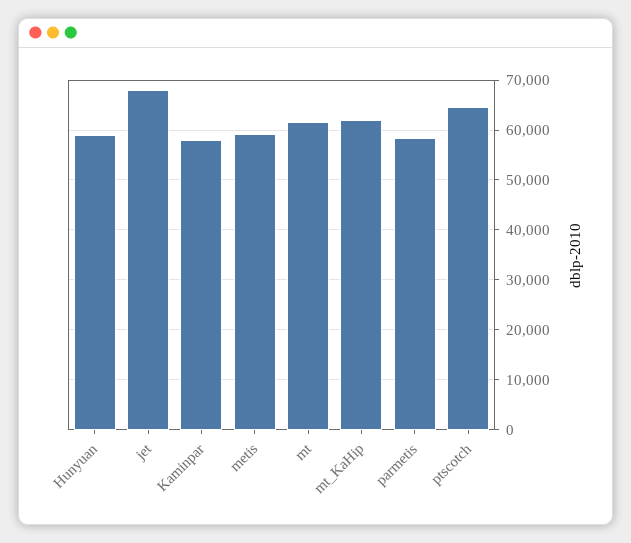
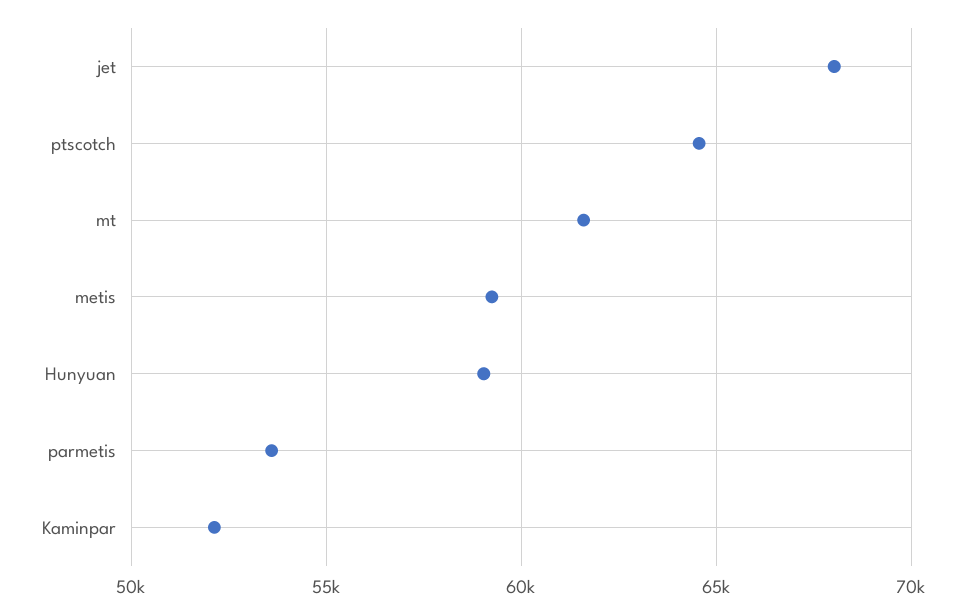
  {
    "Hunyuan": 59000,
    "jet": 68000,
-   "Kaminpar": 58000,
+   "Kaminpar": 52000,
    "metis": 59000,
    "mt": 61500,
-   "mt_KaHip": 62000,
-   "parmetis": 58000,
+   "parmetis": 53500,
    "ptscotch": 64500
  }

